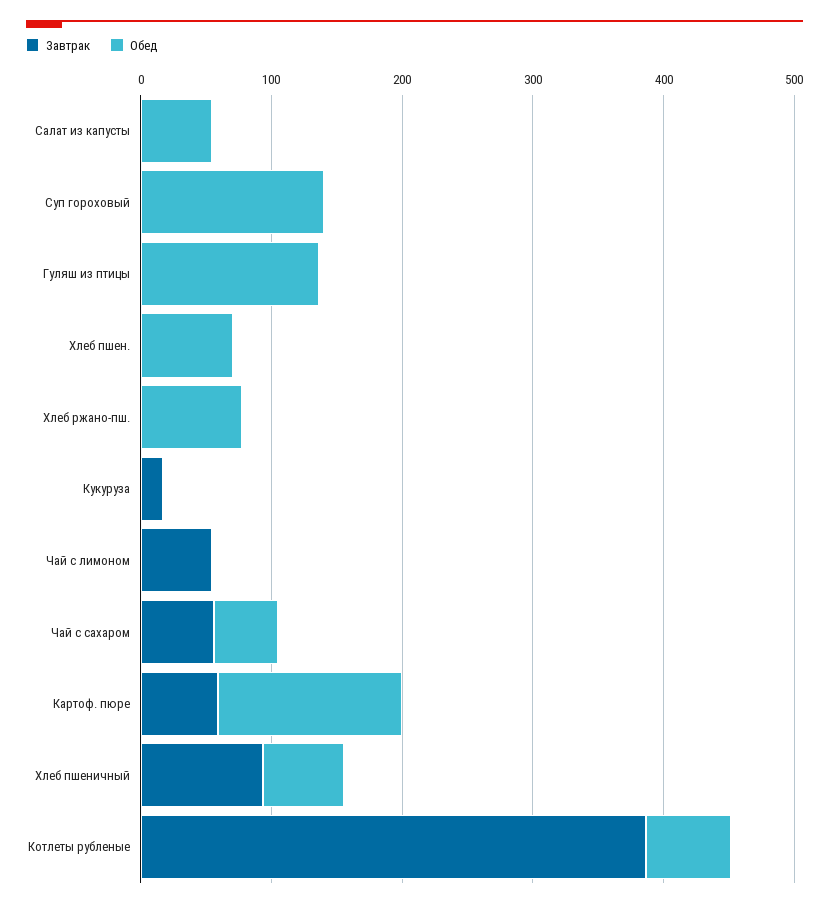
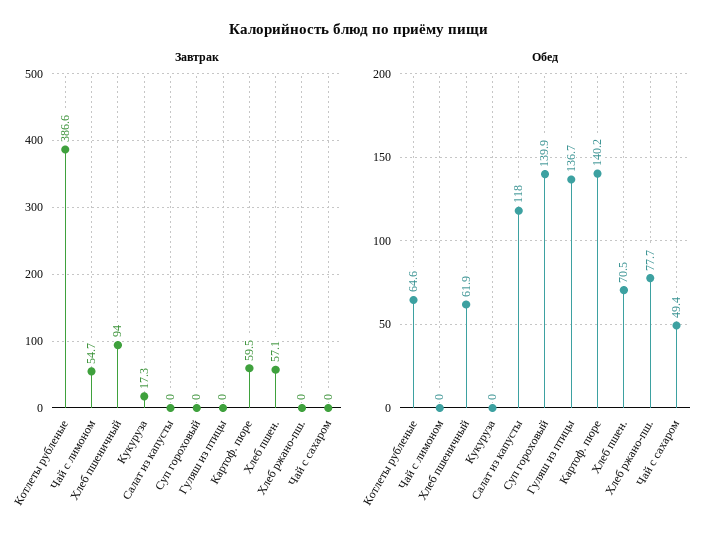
  {
    "Завтрак": {
      "Салат из капусты": 0,
      "Суп гороховый": 0,
      "Гуляш из птицы": 0,
-     "Хлеб пшен.": 0,
+     "Хлеб пшен.": 57.1,
      "Хлеб ржано-пш.": 0,
      "Кукуруза": 17.3,
      "Чай с лимоном": 54.7,
-     "Чай с сахаром": 60,
+     "Чай с сахаром": 0,
      "Картоф. пюре": 59.5,
      "Хлеб пшеничный": 94,
      "Котлеты рубленые": 386.6
    },
    "Обед": {
-     "Салат из капусты": 60,
+     "Салат из капусты": 118,
      "Суп гороховый": 139.9,
      "Гуляш из птицы": 136.7,
      "Хлеб пшен.": 70.5,
      "Хлеб ржано-пш.": 77.7,
      "Кукуруза": 0,
      "Чай с лимоном": 0,
      "Чай с сахаром": 49.4,
      "Картоф. пюре": 140.2,
      "Хлеб пшеничный": 61.9,
      "Котлеты рубленые": 64.6
    }
  }

